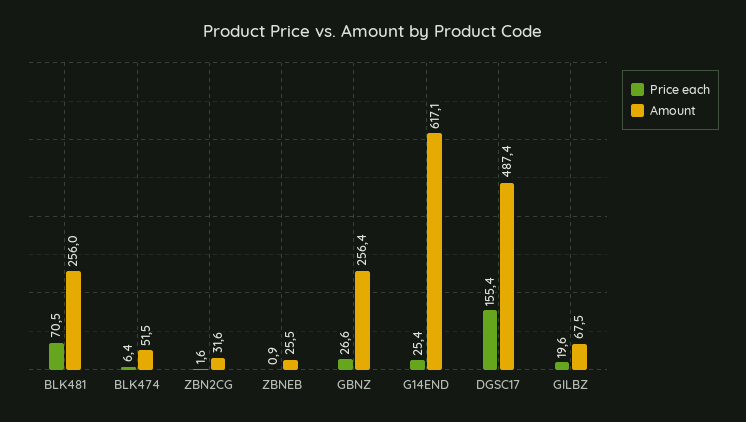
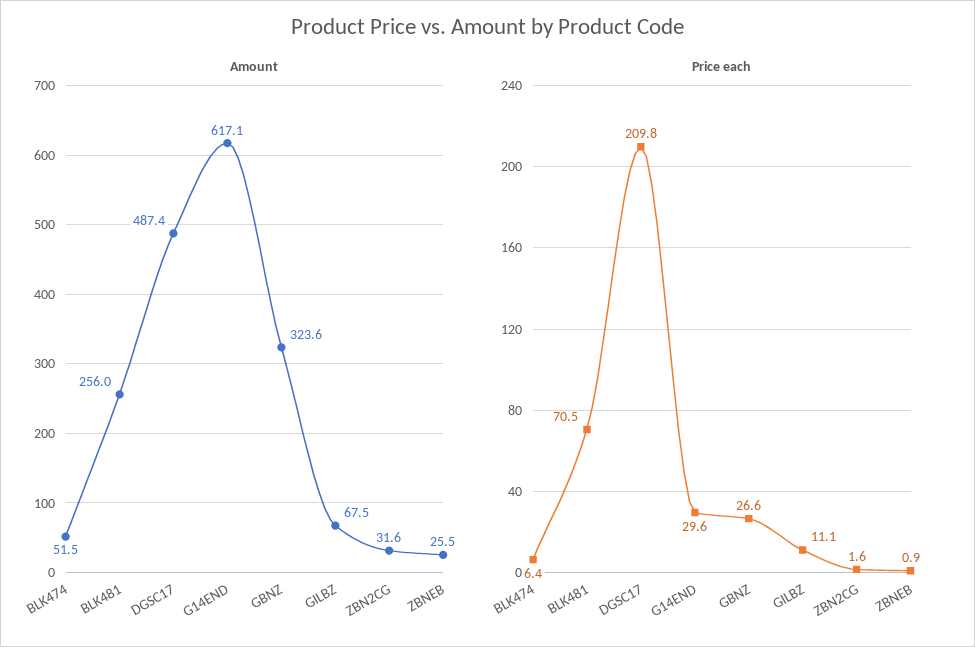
  {
    "Price each": {
      "BLK481": 70.5,
      "BLK474": 6.4,
      "ZBN2CG": 1.6,
      "ZBNEB": 0.9,
      "GBNZ": 26.6,
-     "G14END": 25.4,
+     "G14END": 29.6,
-     "DGSC17": 155.4,
+     "DGSC17": 209.8,
-     "GILBZ": 19.6
+     "GILBZ": 11.1
    },
    "Amount": {
      "BLK481": 256,
      "BLK474": 51.5,
      "ZBN2CG": 31.6,
      "ZBNEB": 25.5,
-     "GBNZ": 256.4,
+     "GBNZ": 323.6,
      "G14END": 617.1,
      "DGSC17": 487.4,
      "GILBZ": 67.5
    }
  }

